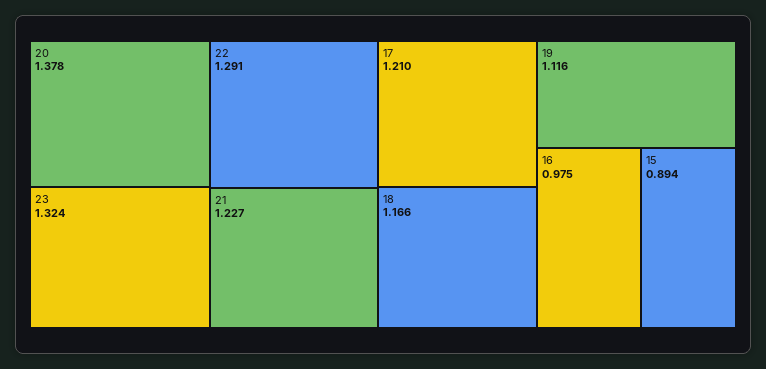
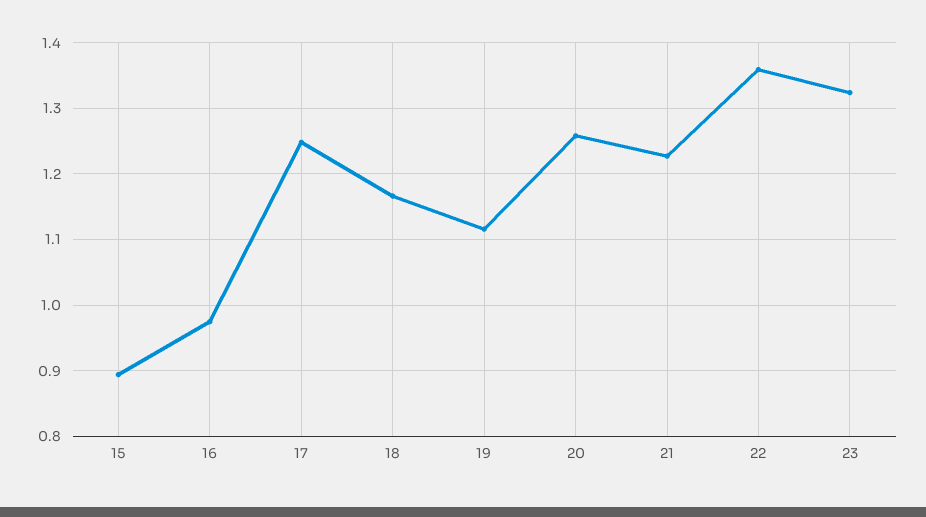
  {
-   "20": 1.378,
+   "20": 1.26,
    "23": 1.324,
-   "22": 1.291,
+   "22": 1.36,
    "21": 1.227,
-   "17": 1.21,
+   "17": 1.25,
    "18": 1.166,
    "19": 1.116,
    "16": 0.975,
    "15": 0.894
  }

